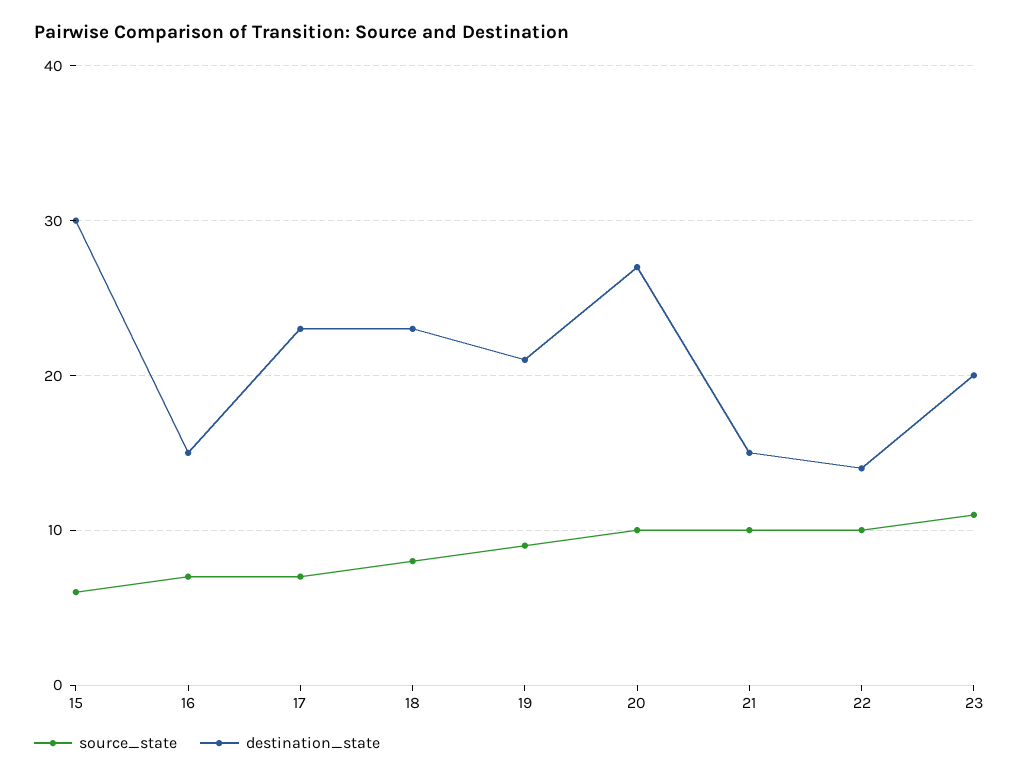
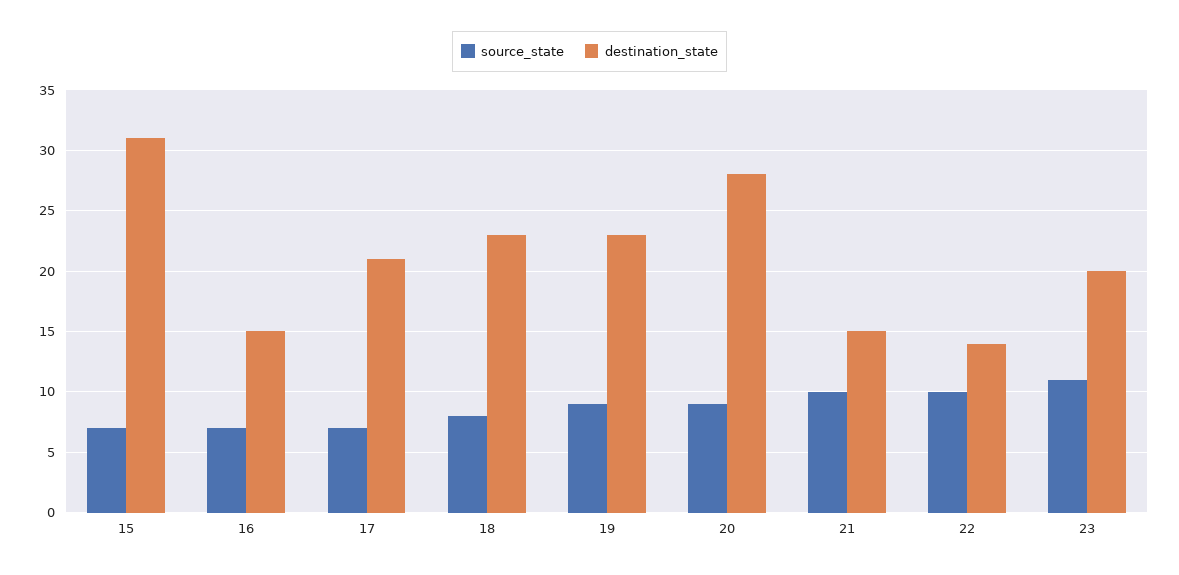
  {
    "source_state": {
-     "15": 6,
+     "15": 7,
      "16": 7,
      "17": 7,
      "18": 8,
      "19": 9,
-     "20": 10,
+     "20": 9,
      "21": 10,
      "22": 10,
      "23": 11
    },
    "destination_state": {
-     "15": 30,
+     "15": 31,
      "16": 15,
-     "17": 23,
+     "17": 21,
      "18": 23,
-     "19": 21,
+     "19": 23,
-     "20": 27,
+     "20": 28,
      "21": 15,
      "22": 14,
      "23": 20
    }
  }

